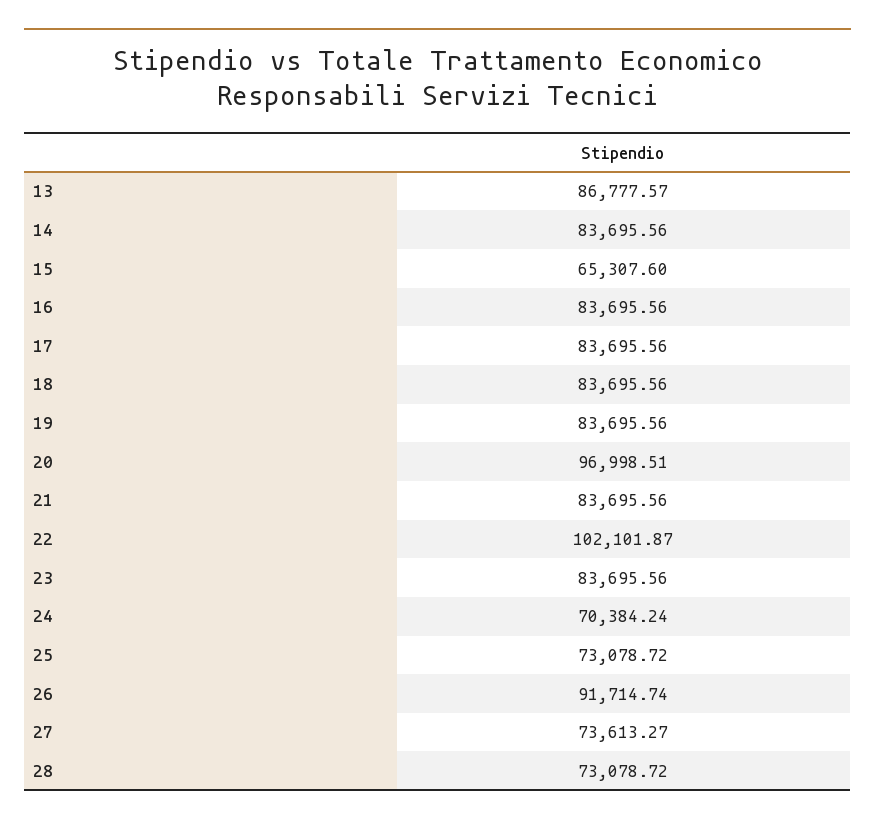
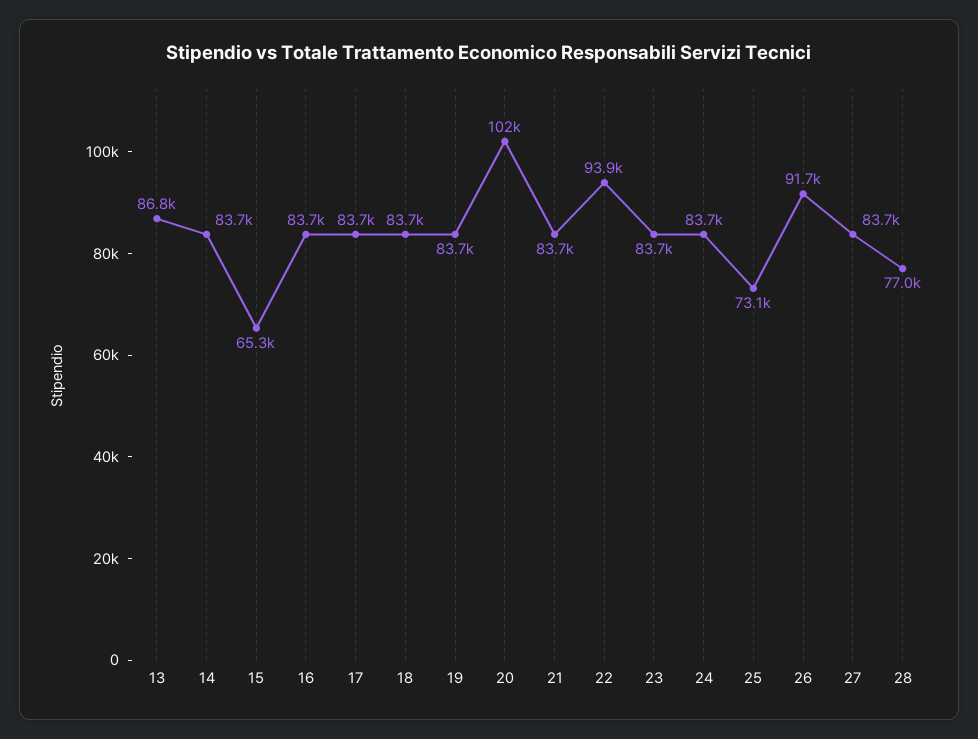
  {
    "13": 86777.57,
    "14": 83695.56,
    "15": 65307.6,
    "16": 83695.56,
    "17": 83695.56,
    "18": 83695.56,
    "19": 83695.56,
-   "20": 96998.51,
+   "20": 102000,
    "21": 83695.56,
-   "22": 102101.87,
+   "22": 93900,
    "23": 83695.56,
-   "24": 70384.24,
+   "24": 83700,
    "25": 73078.72,
    "26": 91714.74,
-   "27": 73613.27,
+   "27": 83700,
-   "28": 73078.72
+   "28": 77000
  }

